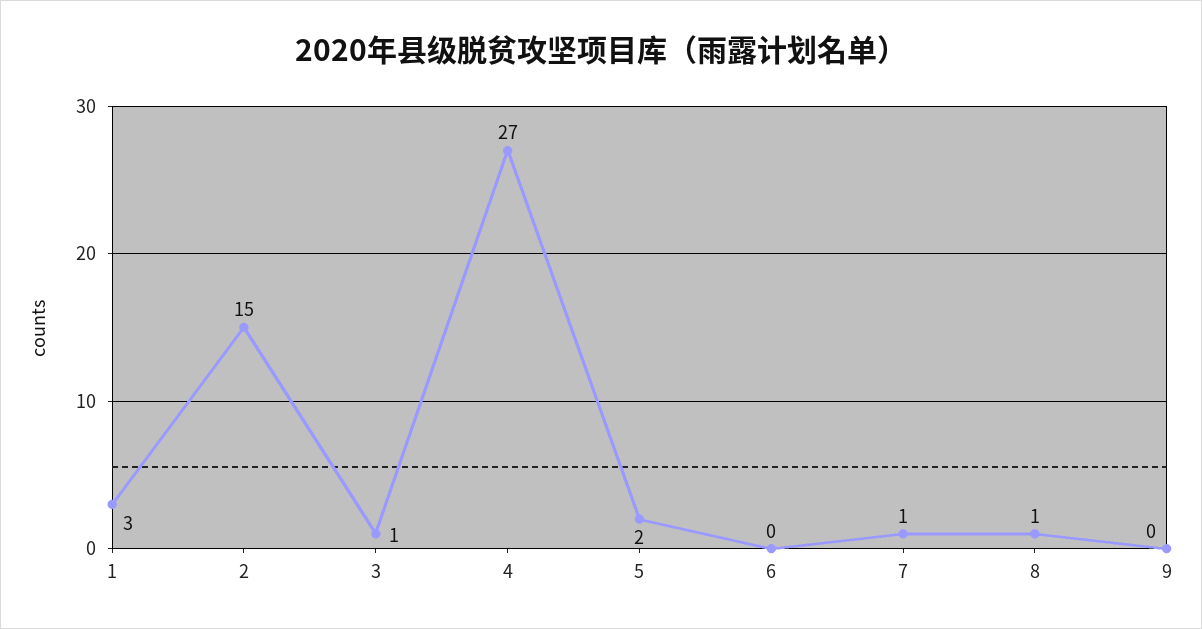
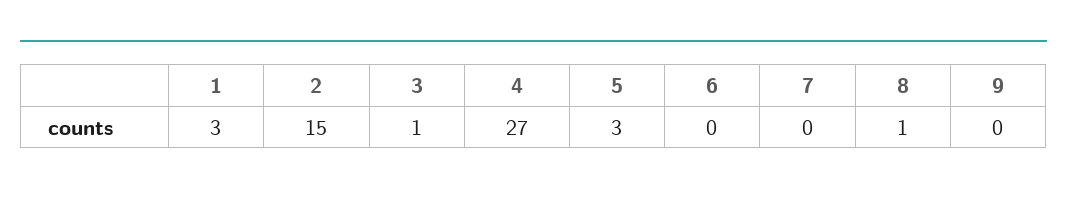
  {
    "1": 3,
    "2": 15,
    "3": 1,
    "4": 27,
-   "5": 2,
+   "5": 3,
    "6": 0,
-   "7": 1,
+   "7": 0,
    "8": 1,
    "9": 0
  }

